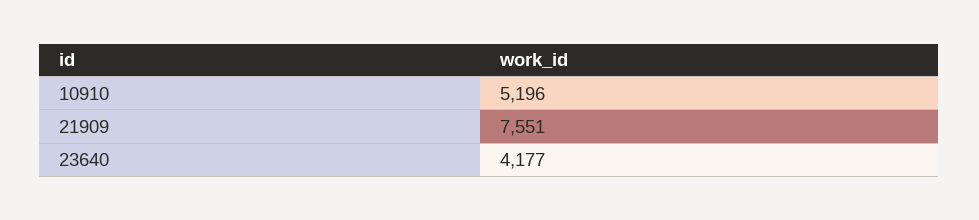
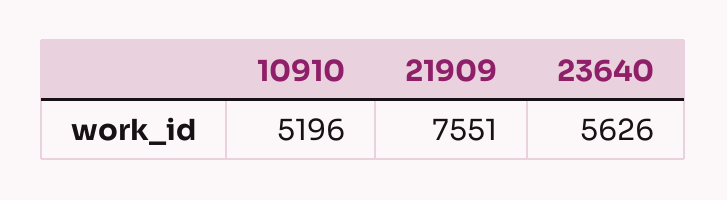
  {
    "10910": 5196,
    "21909": 7551,
-   "23640": 4177
+   "23640": 5626
  }

